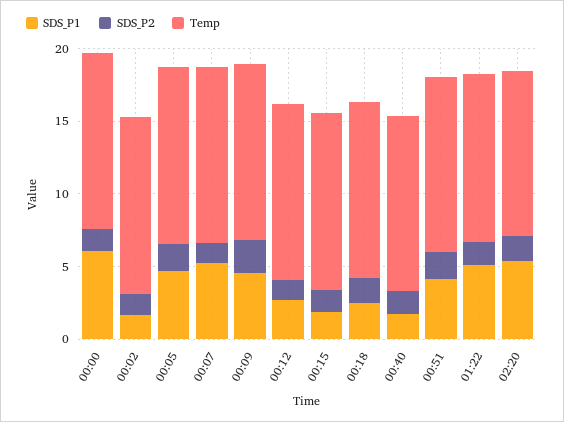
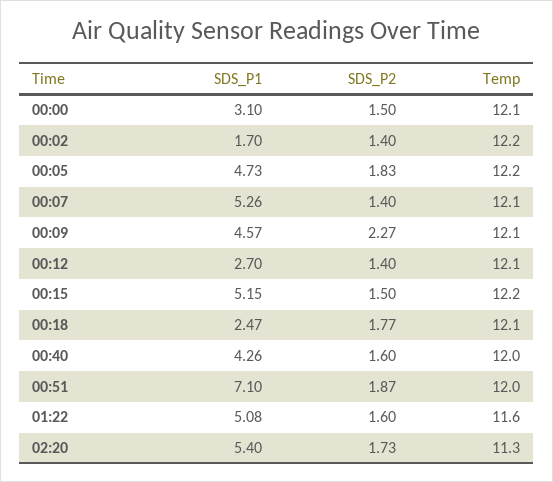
  {
    "SDS_P1": {
-     "00:00": 6,
+     "00:00": 3.1,
      "00:02": 1.7,
      "00:05": 4.73,
      "00:07": 5.26,
      "00:09": 4.57,
      "00:12": 2.7,
-     "00:15": 2,
+     "00:15": 5.15,
      "00:18": 2.47,
-     "00:40": 2,
+     "00:40": 4.26,
-     "00:51": 4,
+     "00:51": 7.1,
      "01:22": 5.08,
      "02:20": 5.4
    },
    "SDS_P2": {
      "00:00": 1.5,
      "00:02": 1.4,
      "00:05": 1.83,
      "00:07": 1.4,
      "00:09": 2.27,
      "00:12": 1.4,
      "00:15": 1.5,
      "00:18": 1.77,
      "00:40": 1.6,
      "00:51": 1.87,
      "01:22": 1.6,
      "02:20": 1.73
    },
    "Temp": {
      "00:00": 12.1,
      "00:02": 12.2,
      "00:05": 12.2,
      "00:07": 12.1,
      "00:09": 12.1,
      "00:12": 12.1,
      "00:15": 12.2,
      "00:18": 12.1,
      "00:40": 12,
      "00:51": 12,
      "01:22": 11.6,
      "02:20": 11.3
    }
  }

